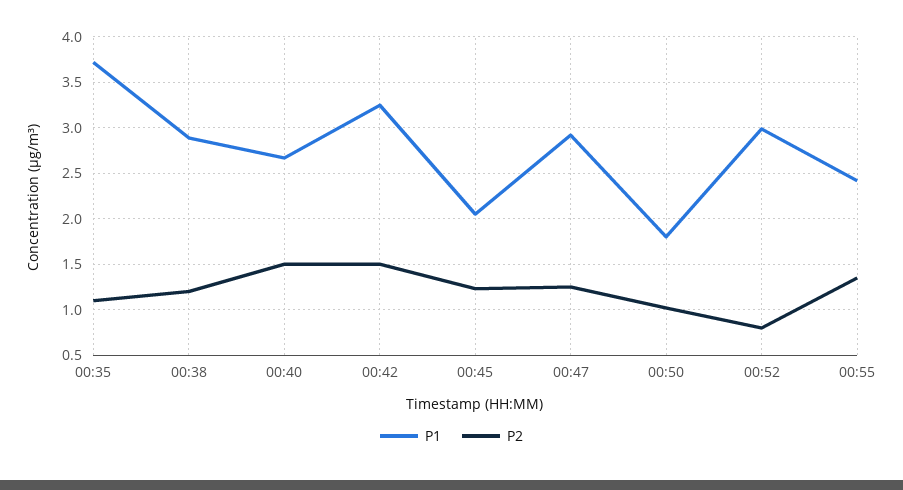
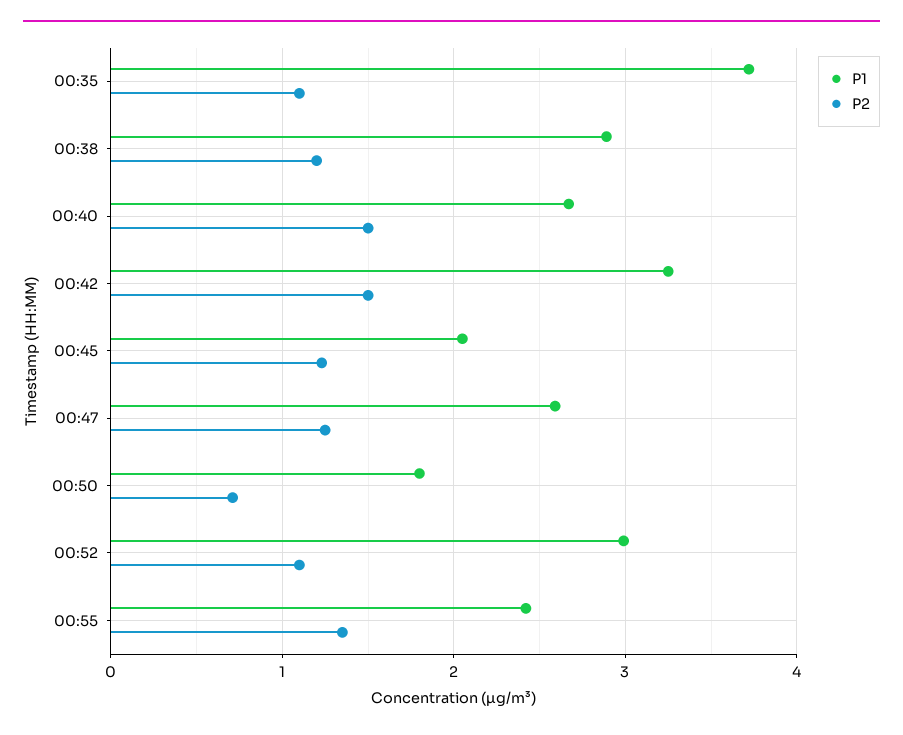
  {
    "P1": {
      "00:35": 3.7,
      "00:38": 2.9,
      "00:40": 2.7,
      "00:42": 3.3,
      "00:45": 2.1,
-     "00:47": 2.9,
+     "00:47": 2.6,
      "00:50": 1.8,
      "00:52": 3,
      "00:55": 2.4
    },
    "P2": {
      "00:35": 1.1,
      "00:38": 1.2,
      "00:40": 1.5,
      "00:42": 1.5,
      "00:45": 1.2,
      "00:47": 1.3,
-     "00:50": 1,
+     "00:50": 0.7,
-     "00:52": 0.8,
+     "00:52": 1.1,
      "00:55": 1.4
    }
  }

